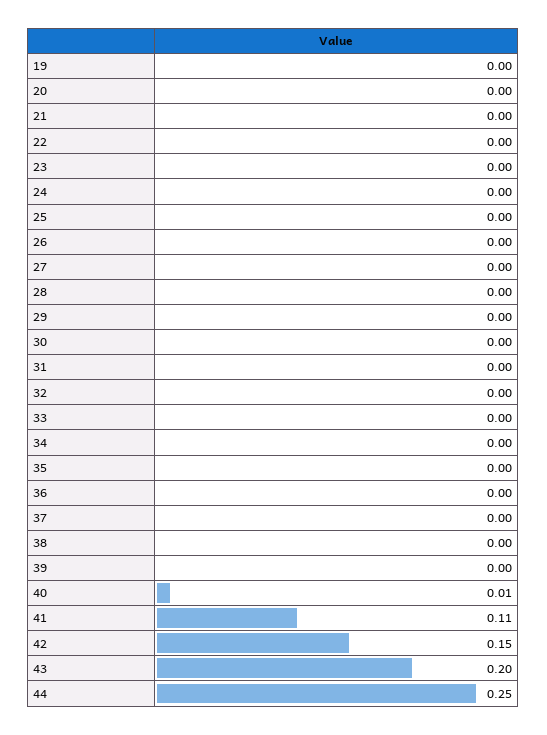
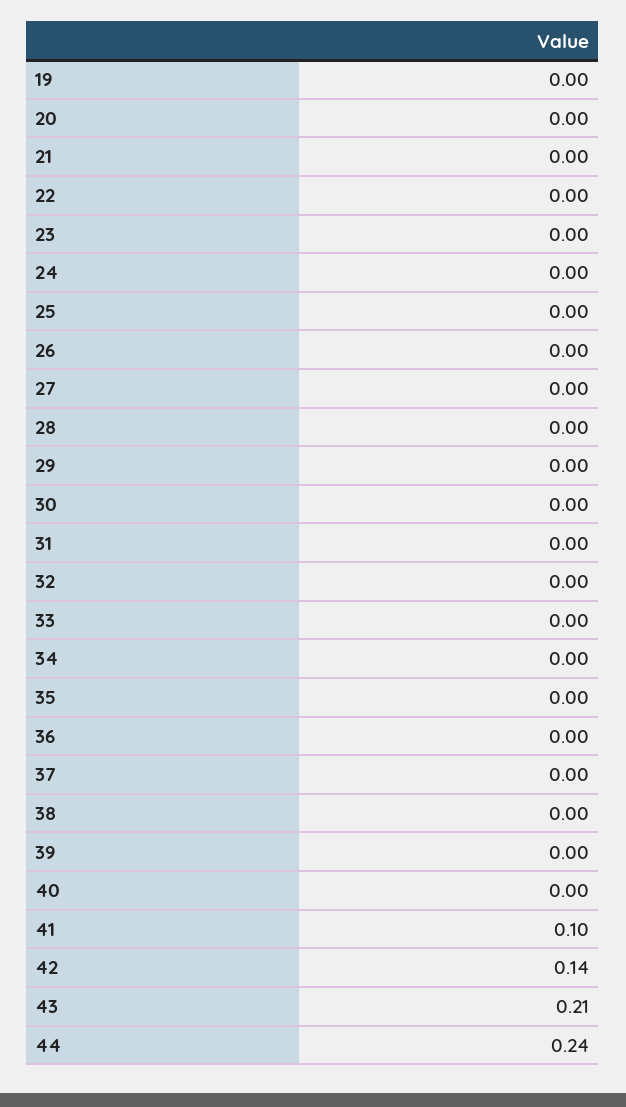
  {
    "19": 0,
    "20": 0,
    "21": 0,
    "22": 0,
    "23": 0,
    "24": 0,
    "25": 0,
    "26": 0,
    "27": 0,
    "28": 0,
    "29": 0,
    "30": 0,
    "31": 0,
    "32": 0,
    "33": 0,
    "34": 0,
    "35": 0,
    "36": 0,
    "37": 0,
    "38": 0,
    "39": 0,
-   "40": 0.01,
+   "40": 0,
-   "41": 0.11,
+   "41": 0.1,
-   "42": 0.15,
+   "42": 0.14,
-   "43": 0.2,
+   "43": 0.21,
-   "44": 0.25
+   "44": 0.24
  }

